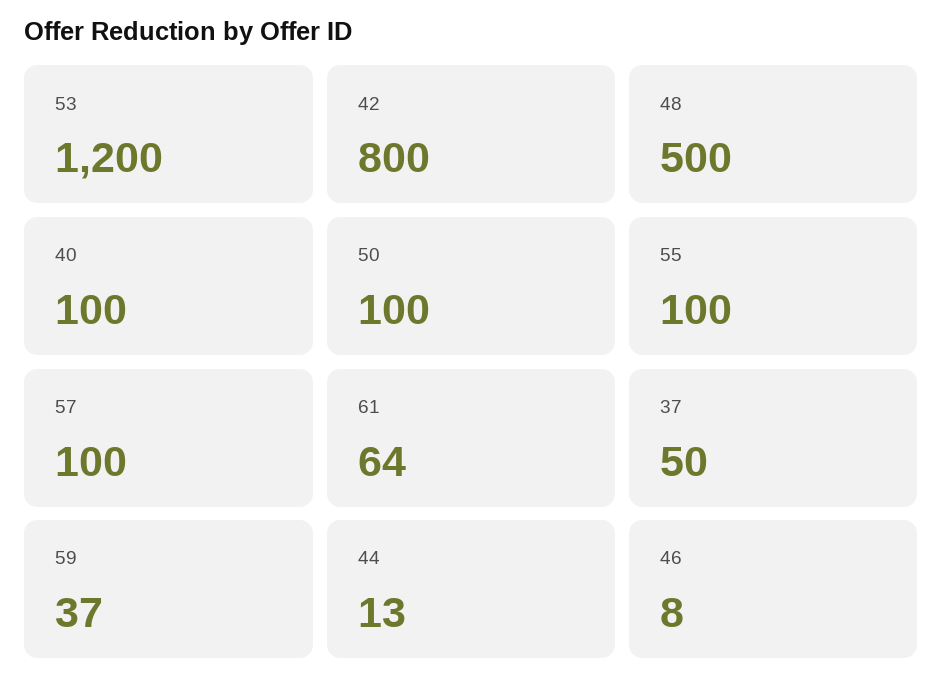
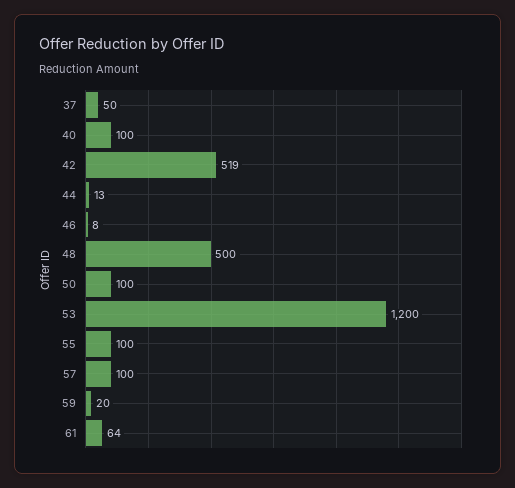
  {
    "53": 1200,
-   "42": 800,
+   "42": 519,
    "48": 500,
    "40": 100,
    "50": 100,
    "55": 100,
    "57": 100,
    "61": 64,
    "37": 50,
-   "59": 37,
+   "59": 20,
    "44": 13,
    "46": 8
  }

